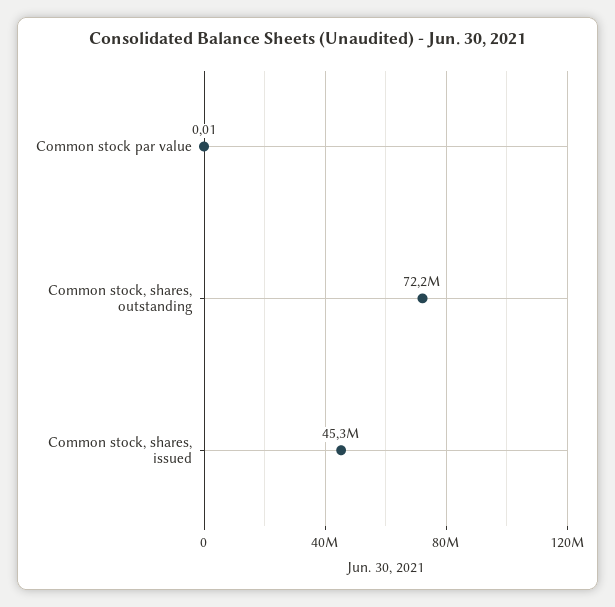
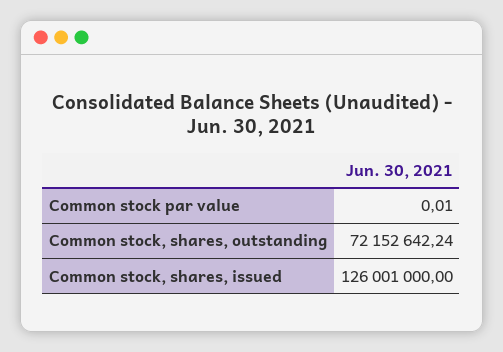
  {
    "Common stock par value": 0.01,
    "Common stock, shares, outstanding": 72152642.24,
-   "Common stock, shares, issued": 45300000
+   "Common stock, shares, issued": 126001000
  }

